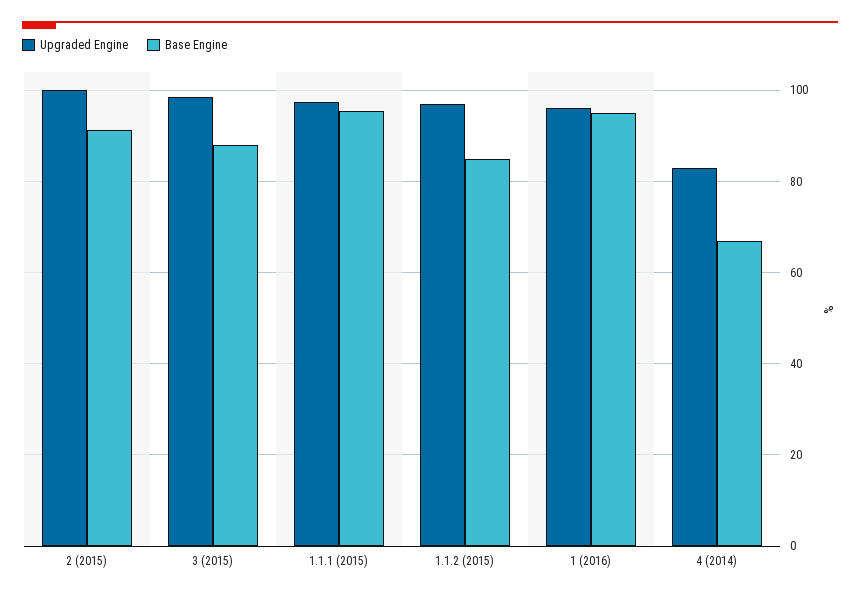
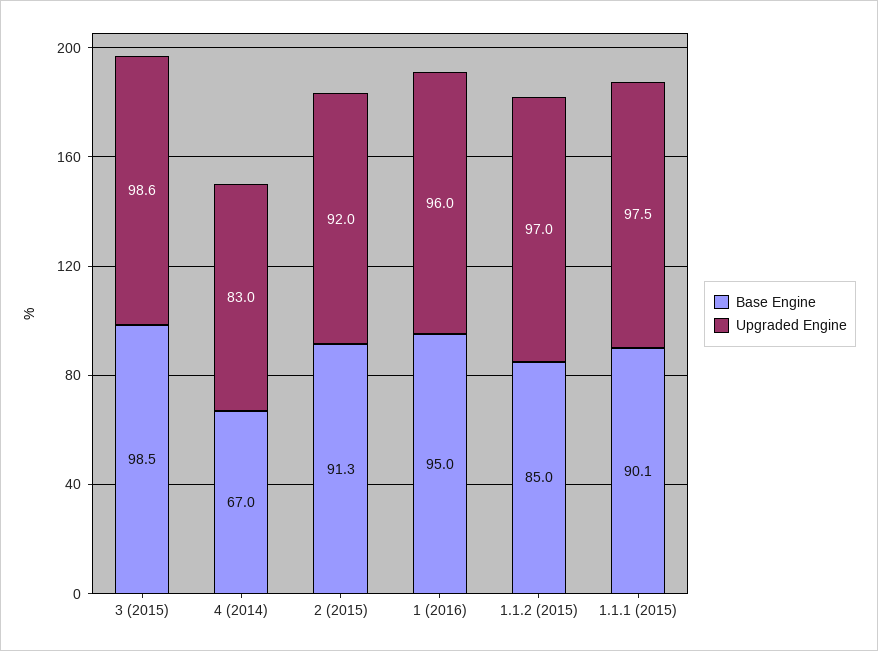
  {
    "Upgraded Engine": {
-     "2 (2015)": 100,
+     "2 (2015)": 92,
      "3 (2015)": 98.6,
      "1.1.1 (2015)": 97.5,
      "1.1.2 (2015)": 97,
      "1 (2016)": 96,
      "4 (2014)": 83
    },
    "Base Engine": {
      "2 (2015)": 91.3,
-     "3 (2015)": 88,
+     "3 (2015)": 98.5,
-     "1.1.1 (2015)": 96,
+     "1.1.1 (2015)": 90.1,
      "1.1.2 (2015)": 85,
      "1 (2016)": 95,
      "4 (2014)": 67
    }
  }

